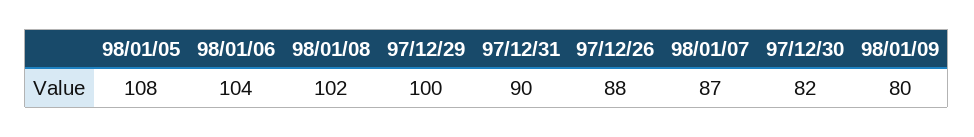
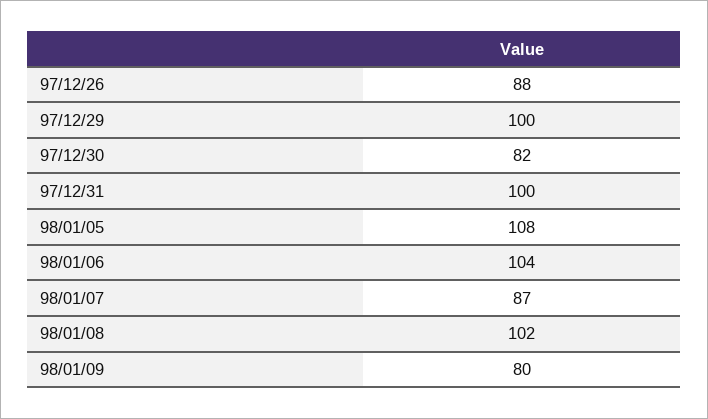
  {
    "98/01/05": 108,
    "98/01/06": 104,
    "98/01/08": 102,
    "97/12/29": 100,
-   "97/12/31": 90,
+   "97/12/31": 100,
    "97/12/26": 88,
    "98/01/07": 87,
    "97/12/30": 82,
    "98/01/09": 80
  }

